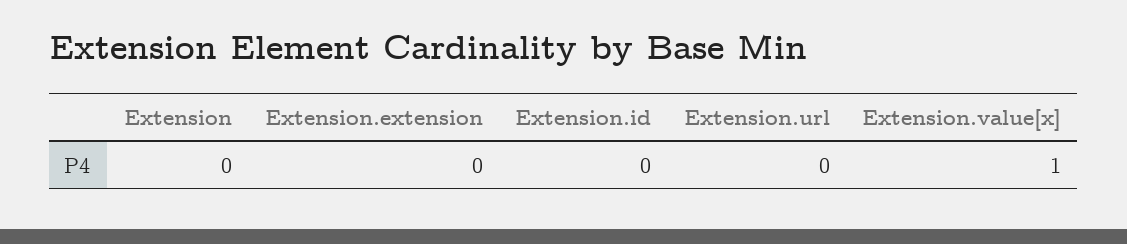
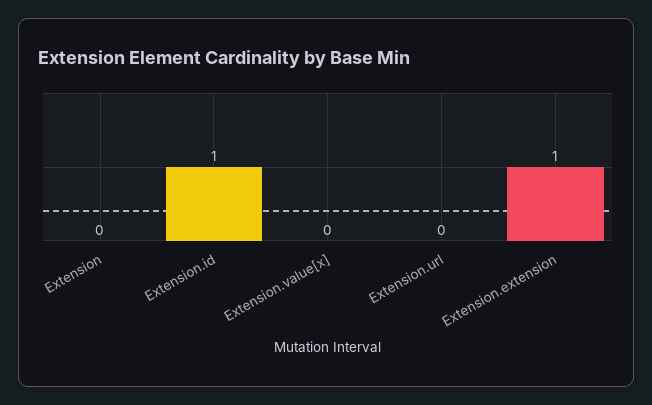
  {
    "Extension": 0,
-   "Extension.extension": 0,
+   "Extension.extension": 1,
-   "Extension.id": 0,
+   "Extension.id": 1,
    "Extension.url": 0,
-   "Extension.value[x]": 1
+   "Extension.value[x]": 0
  }

